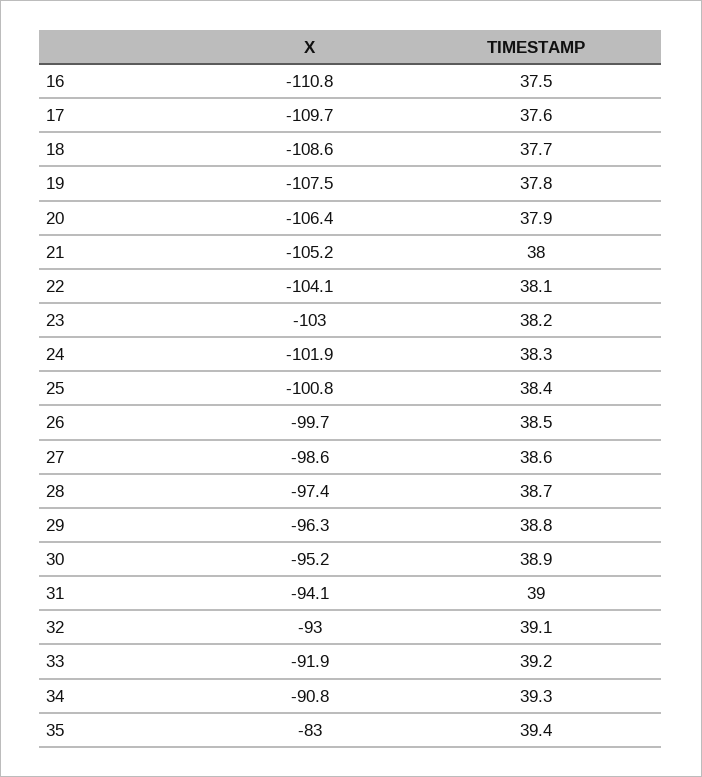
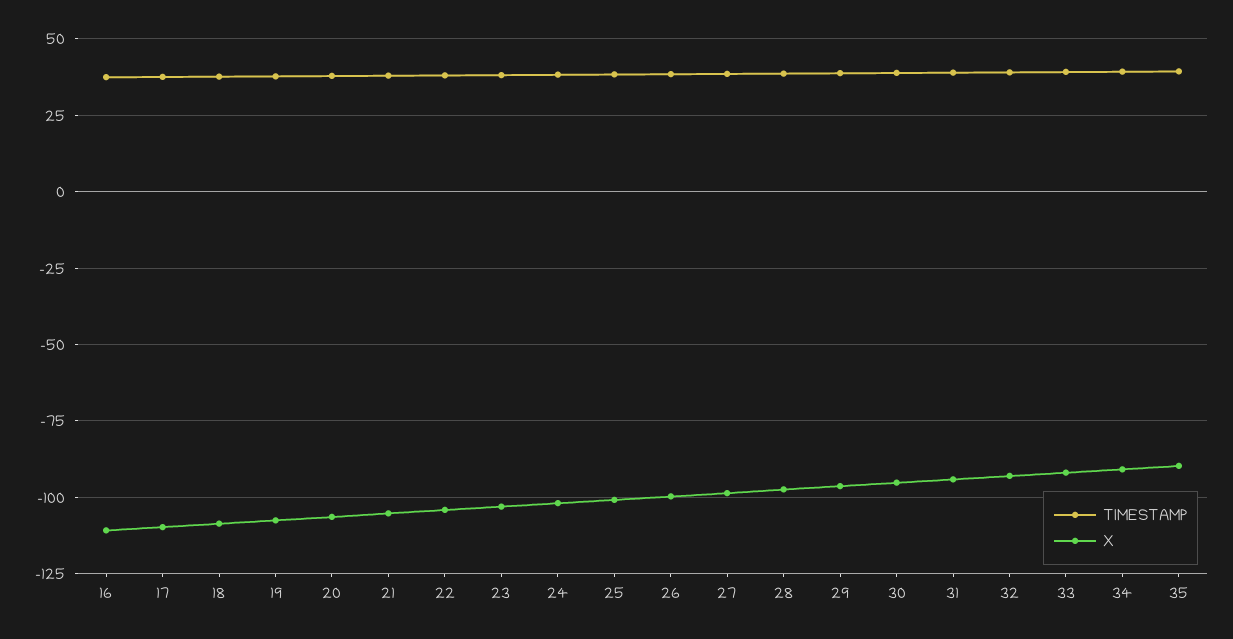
  {
    "X": {
      "16": -110.8,
      "17": -109.7,
      "18": -108.6,
      "19": -107.5,
      "20": -106.4,
      "21": -105.2,
      "22": -104.1,
      "23": -103,
      "24": -101.9,
      "25": -100.8,
      "26": -99.7,
      "27": -98.6,
      "28": -97.4,
      "29": -96.3,
      "30": -95.2,
      "31": -94.1,
      "32": -93,
      "33": -91.9,
      "34": -90.8,
-     "35": -83
+     "35": -90
    },
    "TIMESTAMP": {
      "16": 37.5,
      "17": 37.6,
      "18": 37.7,
      "19": 37.8,
      "20": 37.9,
      "21": 38,
      "22": 38.1,
      "23": 38.2,
      "24": 38.3,
      "25": 38.4,
      "26": 38.5,
      "27": 38.6,
      "28": 38.7,
      "29": 38.8,
      "30": 38.9,
      "31": 39,
      "32": 39.1,
      "33": 39.2,
      "34": 39.3,
      "35": 39.4
    }
  }

